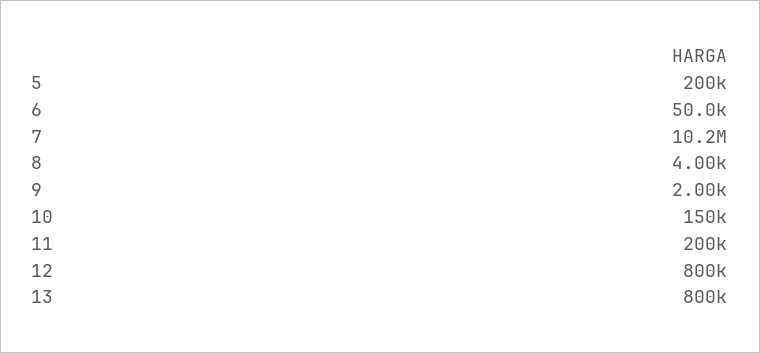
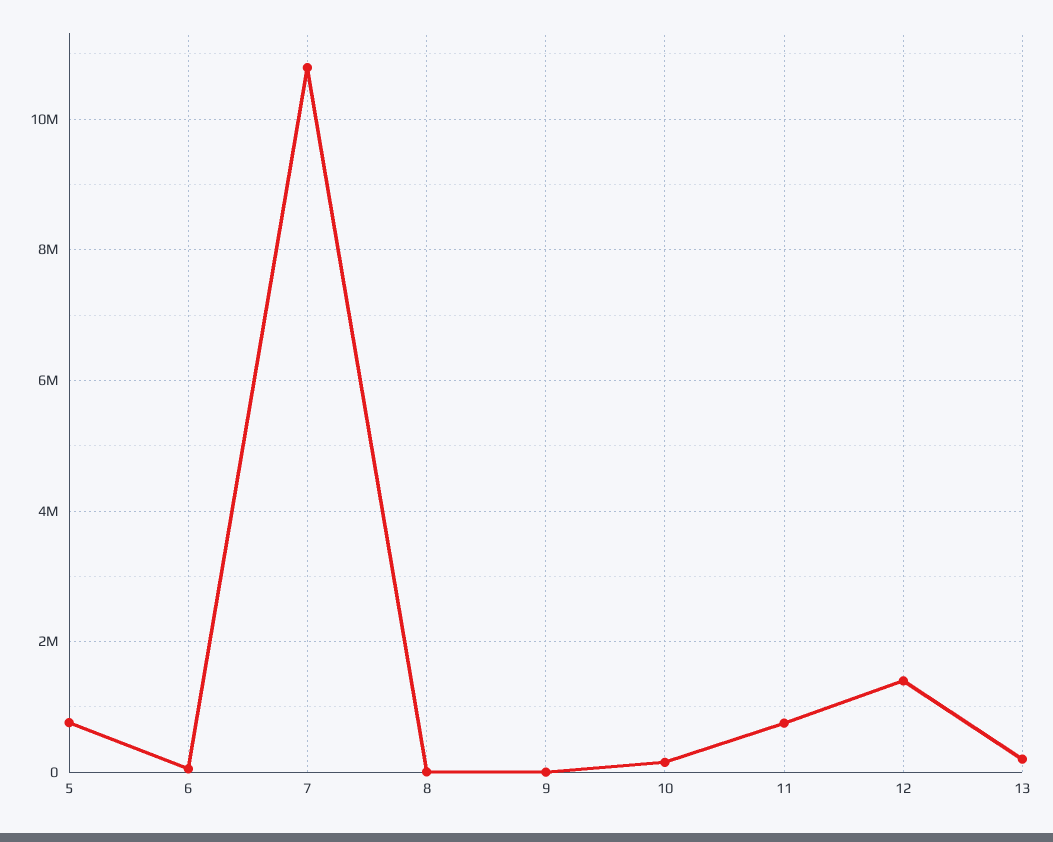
  {
-   "5": 200000,
+   "5": 800000,
    "6": 50000,
-   "7": 10200000,
+   "7": 10800000,
    "8": 4000,
    "9": 2000,
    "10": 150000,
-   "11": 200000,
+   "11": 800000,
-   "12": 800000,
+   "12": 1400000,
-   "13": 800000
+   "13": 200000
  }

